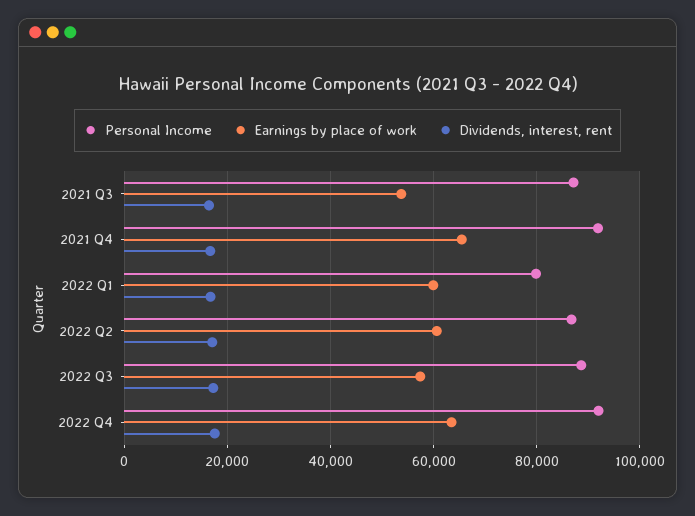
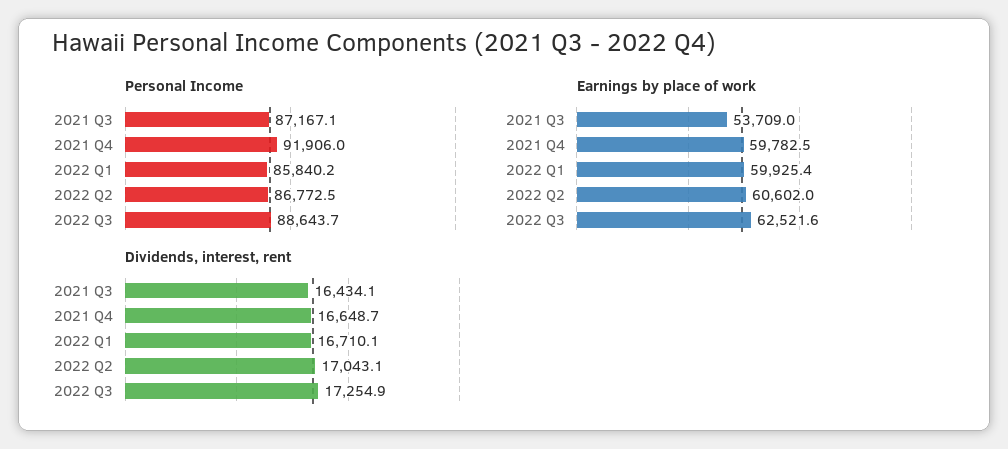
  {
    "Personal Income": {
      "2021 Q3": 87167.1,
      "2021 Q4": 91906,
-     "2022 Q1": 80000,
+     "2022 Q1": 85840.2,
      "2022 Q2": 86772.5,
-     "2022 Q3": 88643.7,
+     "2022 Q3": 88643.7
-     "2022 Q4": 92000
    },
    "Earnings by place of work": {
      "2021 Q3": 53709,
-     "2021 Q4": 66000,
+     "2021 Q4": 59782.5,
      "2022 Q1": 59925.4,
      "2022 Q2": 60602,
-     "2022 Q3": 58000,
+     "2022 Q3": 62521.6
-     "2022 Q4": 64000
    },
    "Dividends, interest, rent": {
      "2021 Q3": 16434.1,
      "2021 Q4": 16648.7,
      "2022 Q1": 16710.1,
      "2022 Q2": 17043.1,
-     "2022 Q3": 17254.9,
+     "2022 Q3": 17254.9
-     "2022 Q4": 18000
    }
  }

